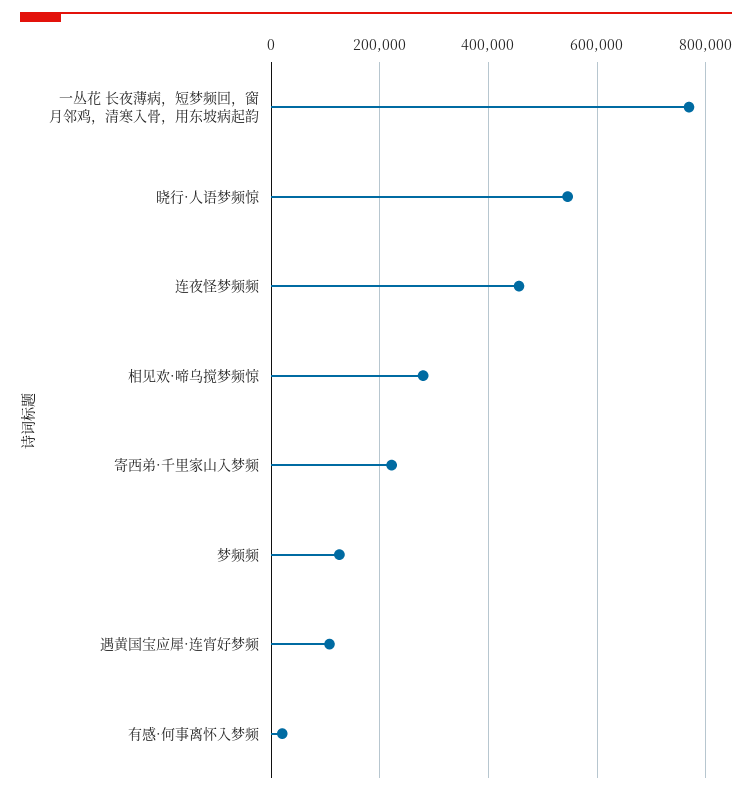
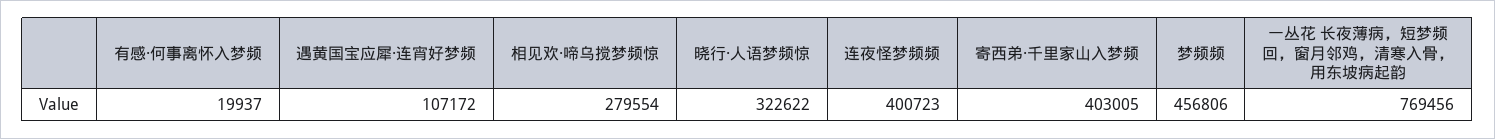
  {
    "一丛花 长夜薄病，短梦频回，窗月邻鸡，清寒入骨，用东坡病起韵": 769456,
-   "晓行·人语梦频惊": 540000,
+   "晓行·人语梦频惊": 322622,
-   "连夜怪梦频频": 460000,
+   "连夜怪梦频频": 400723,
    "相见欢·啼乌搅梦频惊": 279554,
-   "寄西弟·千里家山入梦频": 220000,
+   "寄西弟·千里家山入梦频": 403005,
-   "梦频频": 120000,
+   "梦频频": 456806,
    "遇黄国宝应犀·连宵好梦频": 107172,
    "有感·何事离怀入梦频": 19937
  }

